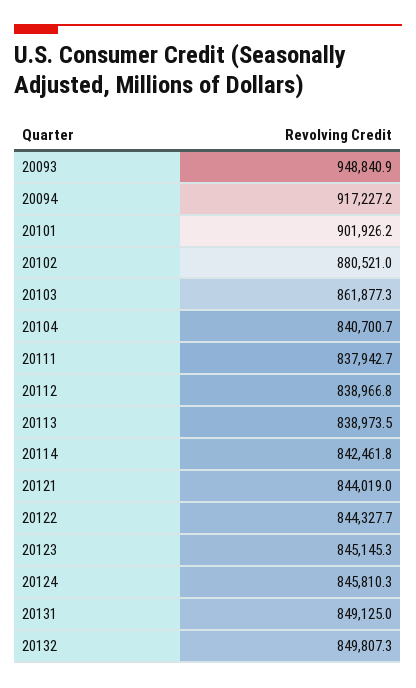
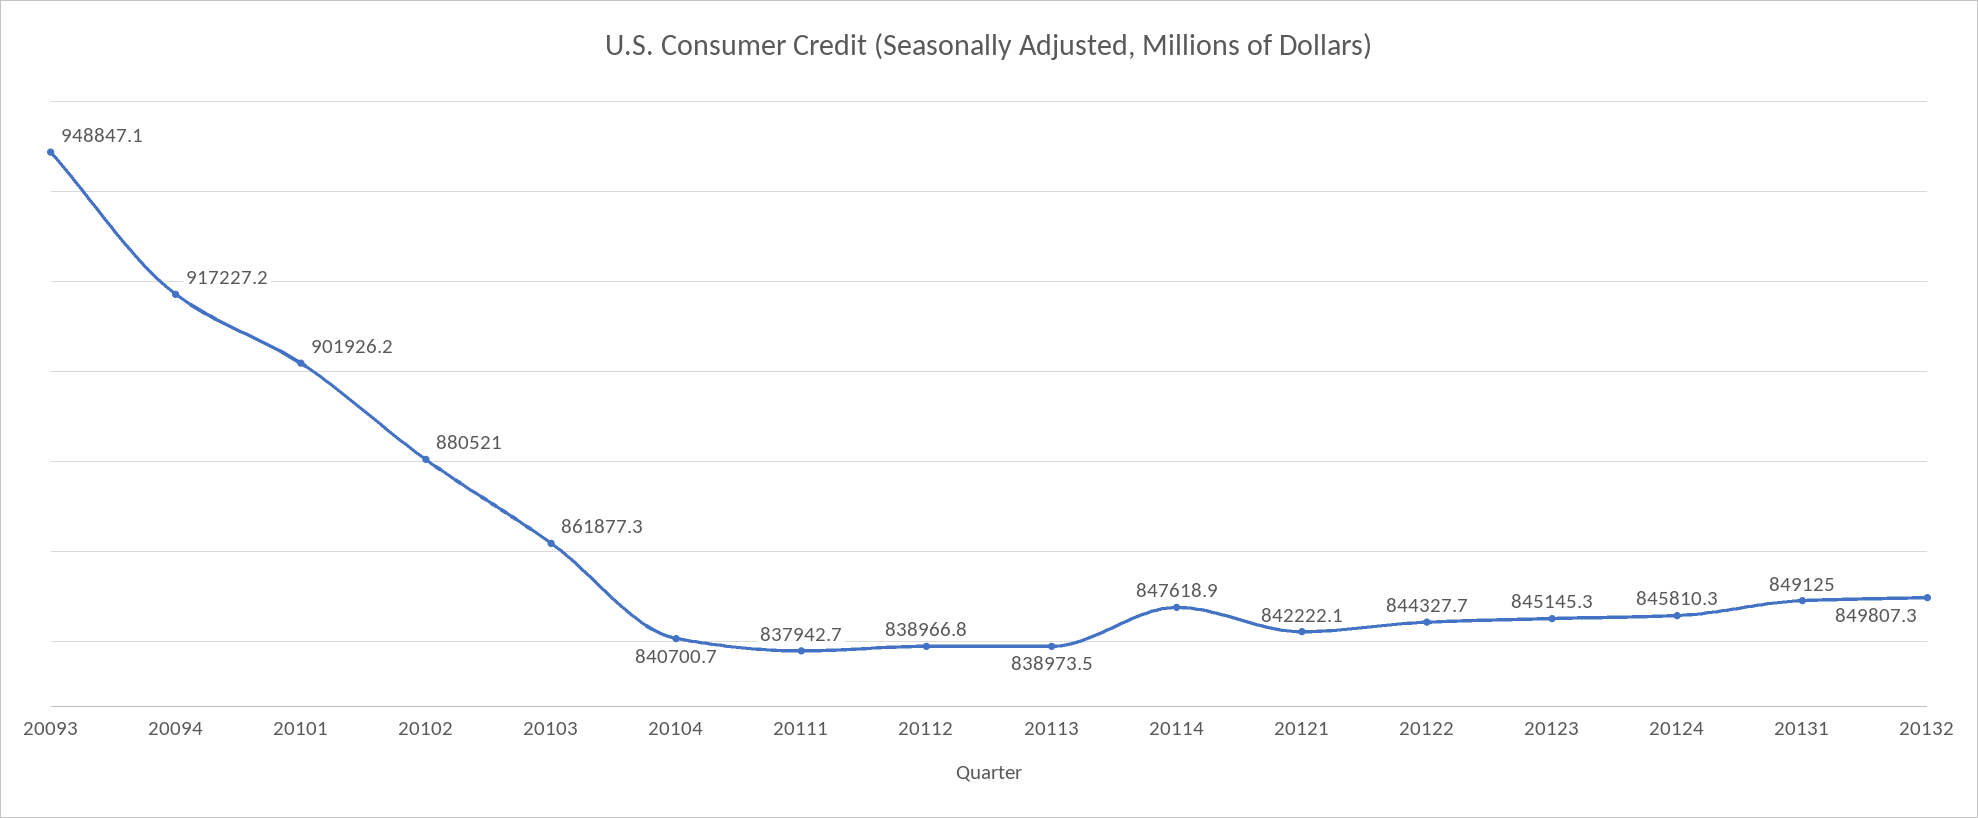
  {
-   "20093": 948840.9,
+   "20093": 948847.1,
    "20094": 917227.2,
    "20101": 901926.2,
    "20102": 880521,
    "20103": 861877.3,
    "20104": 840700.7,
    "20111": 837942.7,
    "20112": 838966.8,
    "20113": 838973.5,
-   "20114": 842461.8,
+   "20114": 847618.9,
-   "20121": 844019,
+   "20121": 842222.1,
    "20122": 844327.7,
    "20123": 845145.3,
    "20124": 845810.3,
    "20131": 849125,
    "20132": 849807.3
  }

